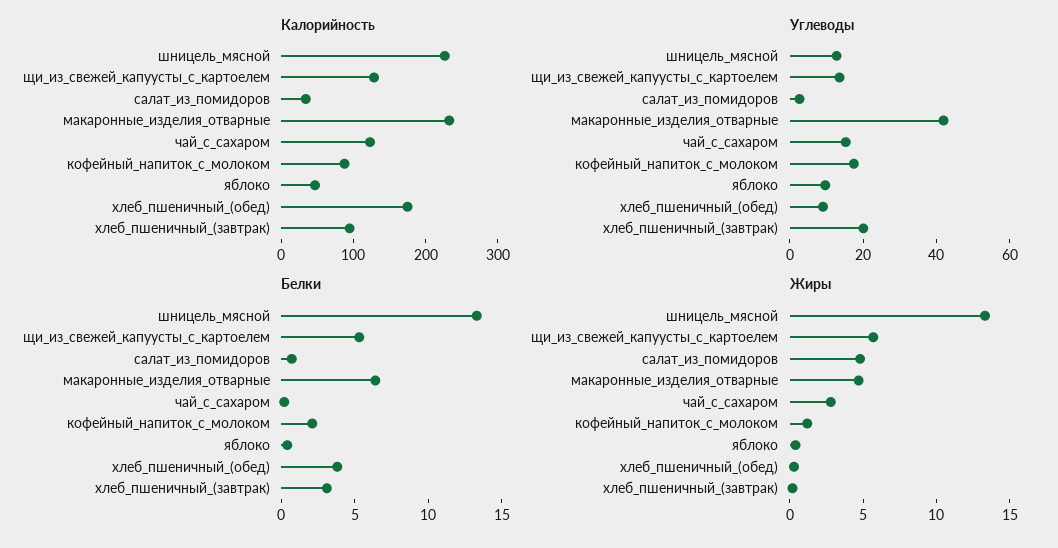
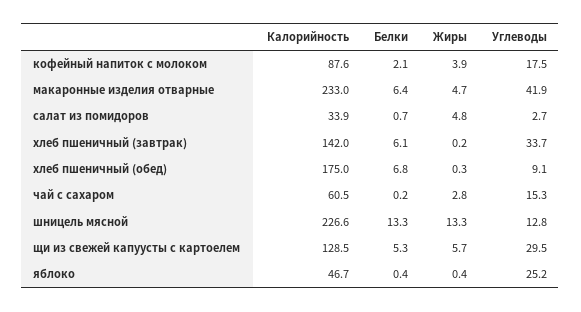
  {
    "Калорийность": {
      "шницель_мясной": 226.6,
      "щи_из_свежей_капуусты_с_картоелем": 128.5,
      "салат_из_помидоров": 33.9,
      "макаронные_изделия_отварные": 233,
-     "чай_с_сахаром": 120,
+     "чай_с_сахаром": 60.5,
      "кофейный_напиток_с_молоком": 87.6,
      "яблоко": 46.7,
      "хлеб_пшеничный_(обед)": 175,
-     "хлеб_пшеничный_(завтрак)": 100
+     "хлеб_пшеничный_(завтрак)": 142
    },
    "Углеводы": {
      "шницель_мясной": 12.8,
-     "щи_из_свежей_капуусты_с_картоелем": 15,
+     "щи_из_свежей_капуусты_с_картоелем": 29.5,
      "салат_из_помидоров": 2.7,
      "макаронные_изделия_отварные": 41.9,
      "чай_с_сахаром": 15.3,
      "кофейный_напиток_с_молоком": 17.5,
-     "яблоко": 10,
+     "яблоко": 25.2,
      "хлеб_пшеничный_(обед)": 9.1,
-     "хлеб_пшеничный_(завтрак)": 20
+     "хлеб_пшеничный_(завтрак)": 33.7
    },
    "Белки": {
      "шницель_мясной": 13.3,
      "щи_из_свежей_капуусты_с_картоелем": 5.3,
      "салат_из_помидоров": 0.7,
      "макаронные_изделия_отварные": 6.4,
      "чай_с_сахаром": 0.2,
      "кофейный_напиток_с_молоком": 2.1,
      "яблоко": 0.4,
-     "хлеб_пшеничный_(обед)": 4,
+     "хлеб_пшеничный_(обед)": 6.8,
-     "хлеб_пшеничный_(завтрак)": 3
+     "хлеб_пшеничный_(завтрак)": 6.1
    },
    "Жиры": {
      "шницель_мясной": 13.3,
      "щи_из_свежей_капуусты_с_картоелем": 5.7,
      "салат_из_помидоров": 4.8,
      "макаронные_изделия_отварные": 4.7,
      "чай_с_сахаром": 2.8,
-     "кофейный_напиток_с_молоком": 1,
+     "кофейный_напиток_с_молоком": 3.9,
      "яблоко": 0.4,
      "хлеб_пшеничный_(обед)": 0.3,
      "хлеб_пшеничный_(завтрак)": 0.2
    }
  }

